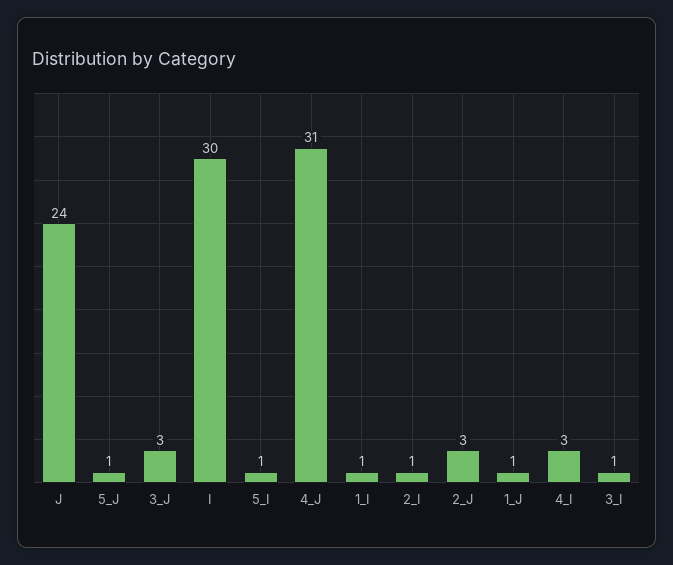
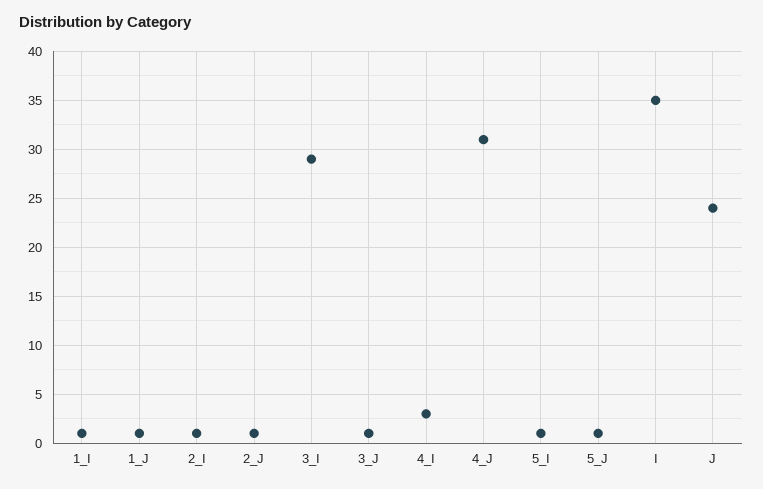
  {
    "J": 24,
    "5_J": 1,
-   "3_J": 3,
+   "3_J": 1,
-   "I": 30,
+   "I": 35,
    "5_I": 1,
    "4_J": 31,
    "1_I": 1,
    "2_I": 1,
-   "2_J": 3,
+   "2_J": 1,
    "1_J": 1,
    "4_I": 3,
-   "3_I": 1
+   "3_I": 29
  }

